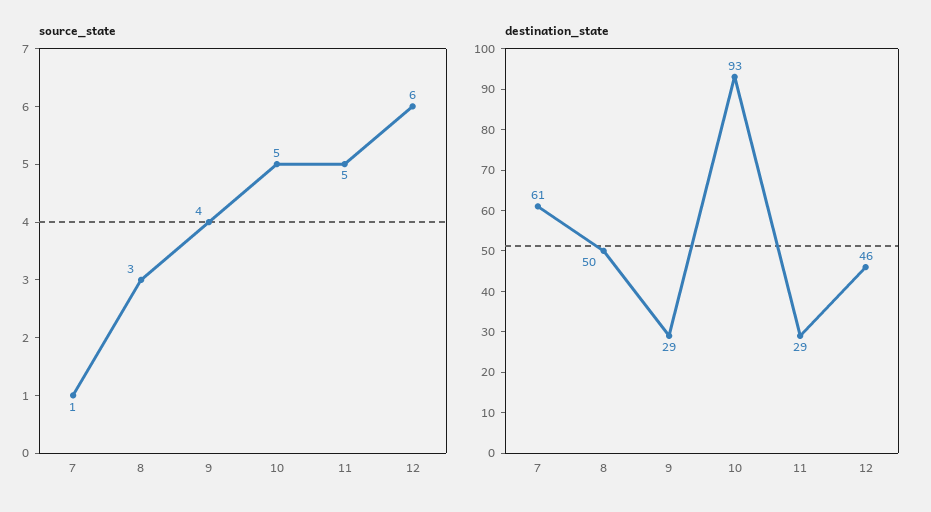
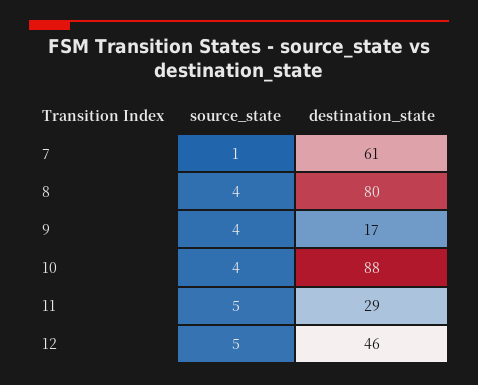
  {
    "source_state": {
      "7": 1,
-     "8": 3,
+     "8": 4,
      "9": 4,
-     "10": 5,
+     "10": 4,
      "11": 5,
-     "12": 6
+     "12": 5
    },
    "destination_state": {
      "7": 61,
-     "8": 50,
+     "8": 80,
-     "9": 29,
+     "9": 17,
-     "10": 93,
+     "10": 88,
      "11": 29,
      "12": 46
    }
  }

